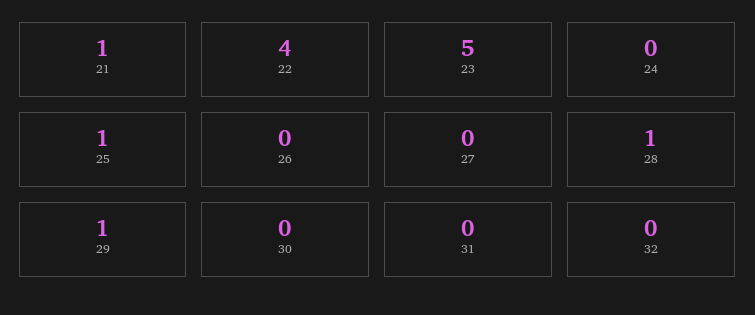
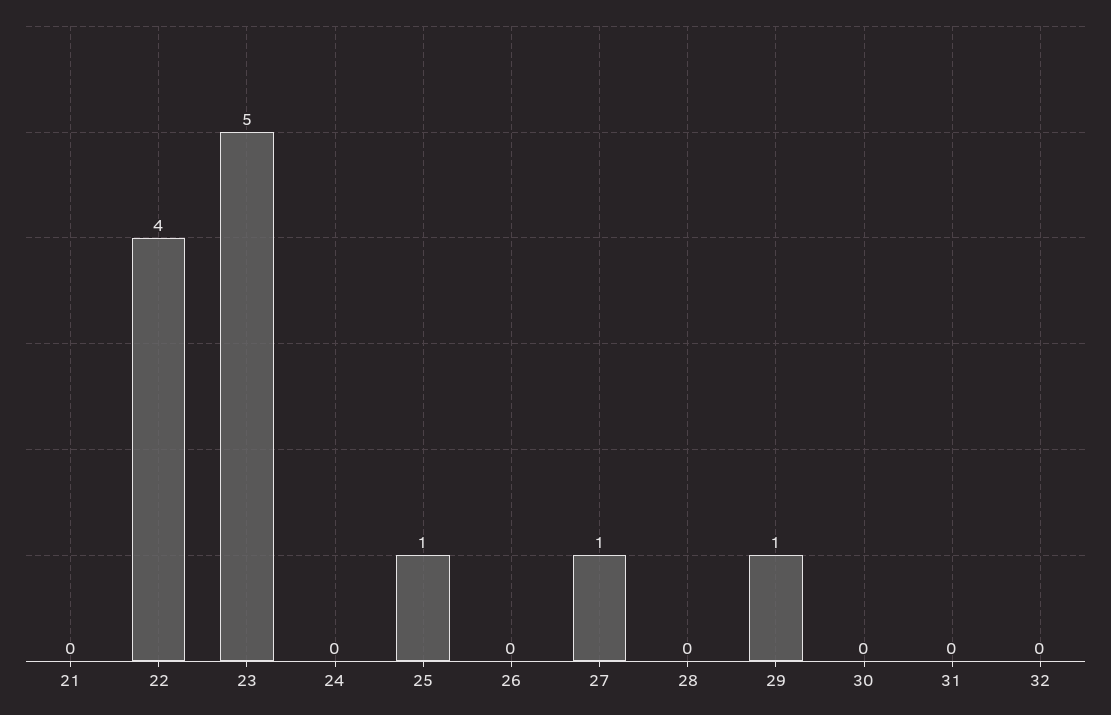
  {
-   "21": 1,
+   "21": 0,
    "22": 4,
    "23": 5,
    "24": 0,
    "25": 1,
    "26": 0,
-   "27": 0,
+   "27": 1,
-   "28": 1,
+   "28": 0,
    "29": 1,
    "30": 0,
    "31": 0,
    "32": 0
  }

